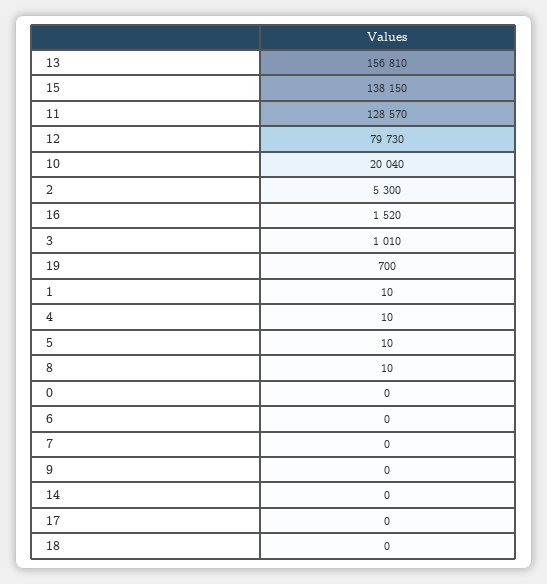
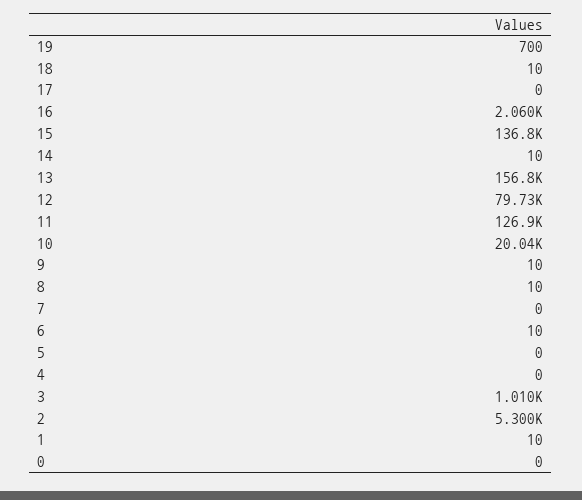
  {
    "13": 156810,
-   "15": 138150,
+   "15": 136800,
-   "11": 128570,
+   "11": 126900,
    "12": 79730,
    "10": 20040,
    "2": 5300,
-   "16": 1520,
+   "16": 2060,
    "3": 1010,
    "19": 700,
    "1": 10,
-   "4": 10,
+   "4": 0,
-   "5": 10,
+   "5": 0,
    "8": 10,
    "0": 0,
-   "6": 0,
+   "6": 10,
    "7": 0,
-   "9": 0,
+   "9": 10,
-   "14": 0,
+   "14": 10,
    "17": 0,
-   "18": 0
+   "18": 10
  }

